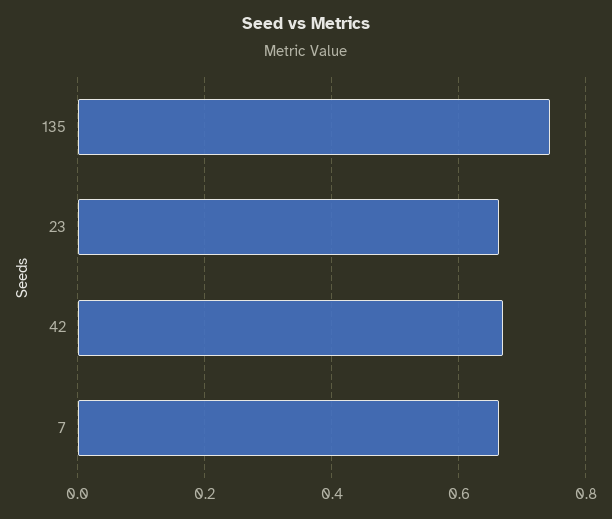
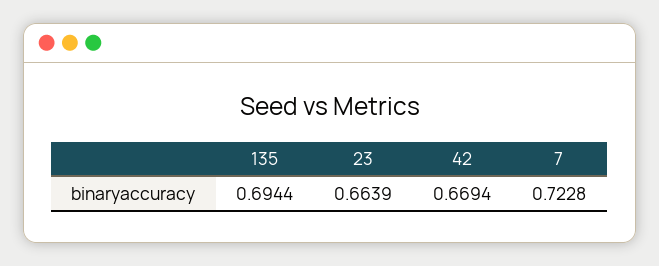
  {
-   "135": 0.74,
+   "135": 0.6944,
    "23": 0.6639,
    "42": 0.6694,
-   "7": 0.66
+   "7": 0.7228
  }

